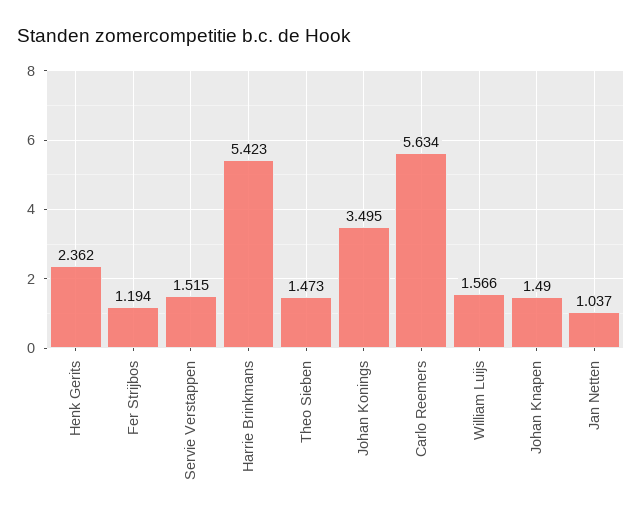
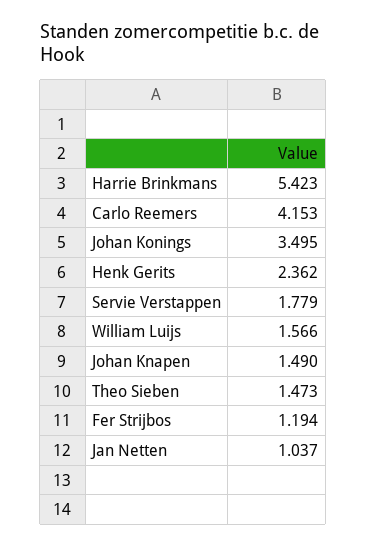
  {
    "Henk Gerits": 2.362,
    "Fer Strijbos": 1.194,
-   "Servie Verstappen": 1.515,
+   "Servie Verstappen": 1.779,
    "Harrie Brinkmans": 5.423,
    "Theo Sieben": 1.473,
    "Johan Konings": 3.495,
-   "Carlo Reemers": 5.634,
+   "Carlo Reemers": 4.153,
    "William Luijs": 1.566,
    "Johan Knapen": 1.49,
    "Jan Netten": 1.037
  }

